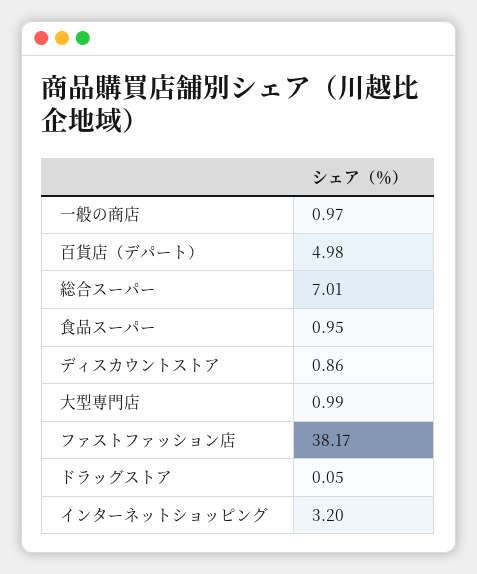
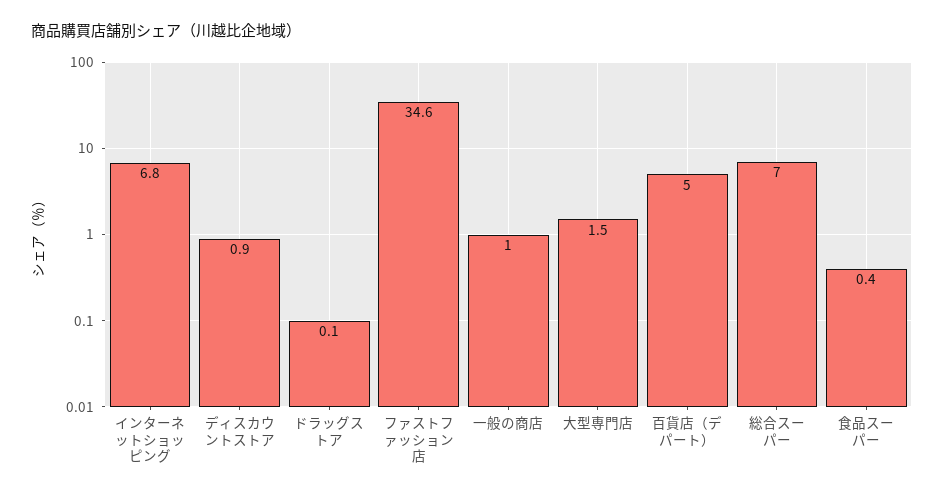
  {
    "一般の商店": 0.97,
    "百貨店（デパート）": 4.98,
    "総合スーパー": 7.01,
-   "食品スーパー": 0.95,
+   "食品スーパー": 0.4,
    "ディスカウントストア": 0.86,
-   "大型専門店": 0.99,
+   "大型専門店": 1.5,
-   "ファストファッション店": 38.17,
+   "ファストファッション店": 34.6,
    "ドラッグストア": 0.05,
-   "インターネットショッピング": 3.2
+   "インターネットショッピング": 6.8
  }

